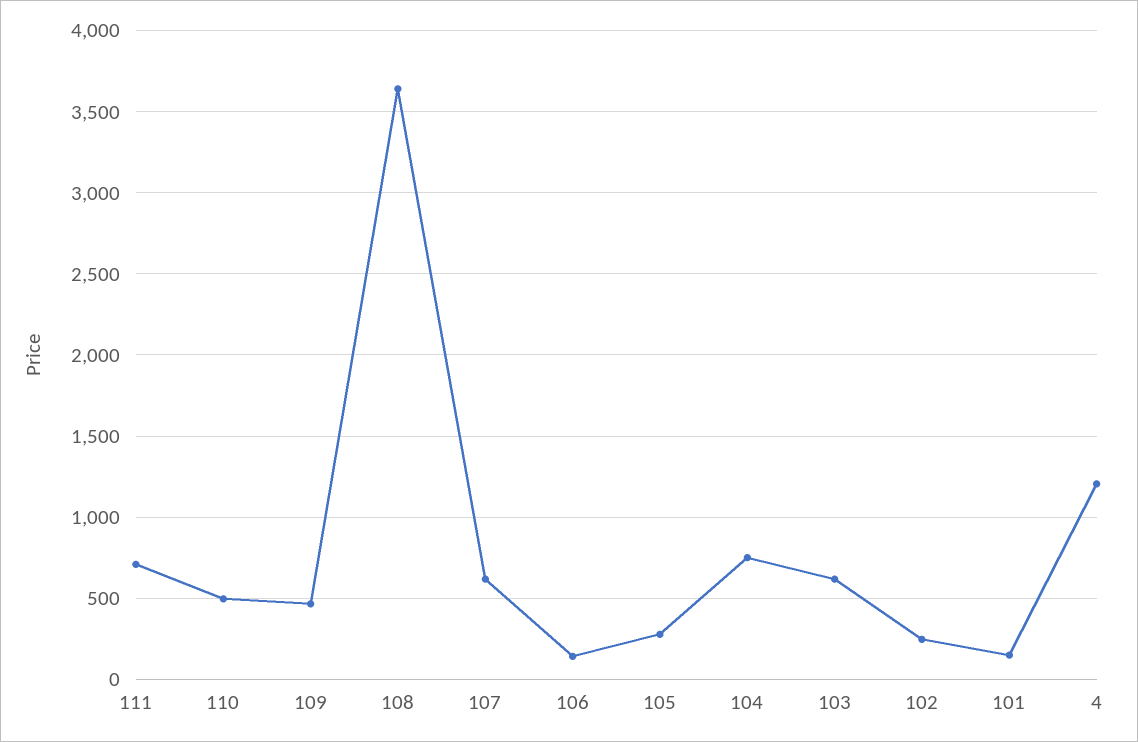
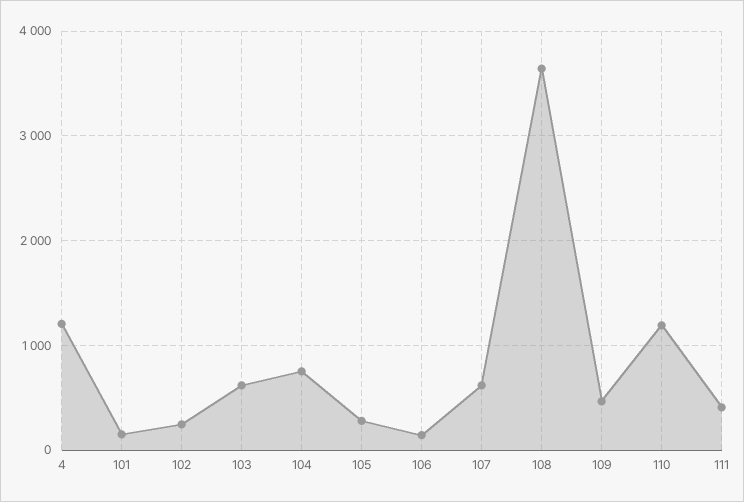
  {
-   "111": 700,
+   "111": 400,
-   "110": 500,
+   "110": 1200,
    "109": 450,
    "108": 3650,
    "107": 600,
    "106": 150,
    "105": 300,
    "104": 750,
    "103": 600,
    "102": 250,
    "101": 150,
    "4": 1200
  }

